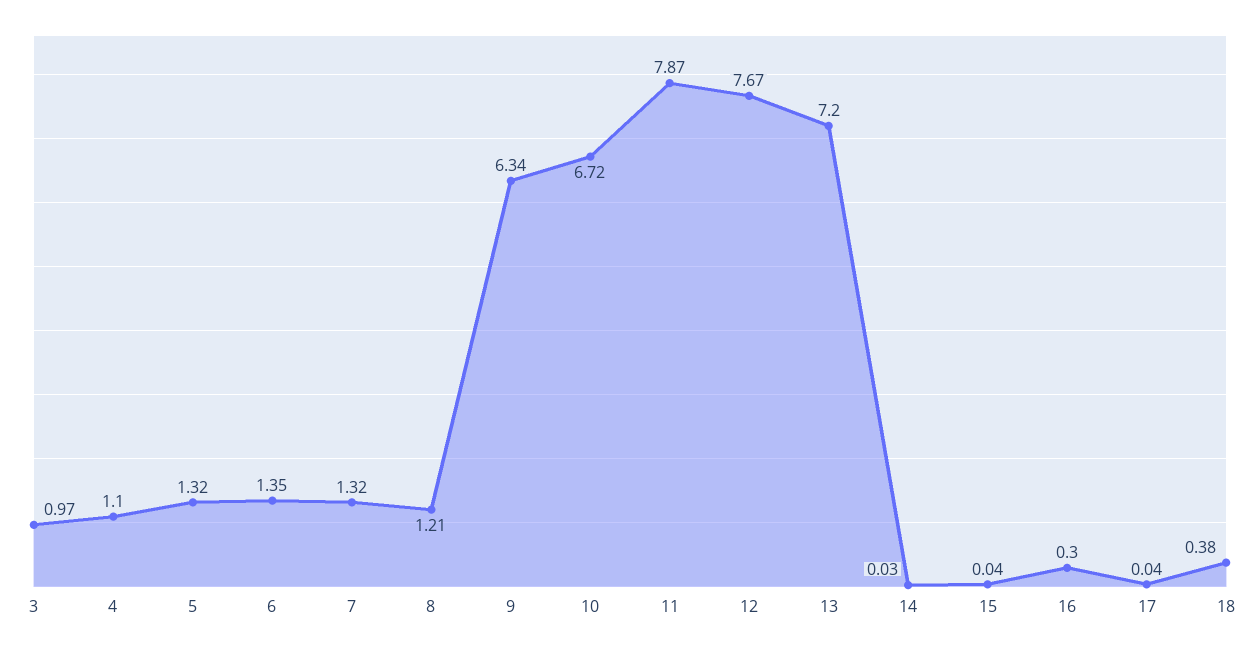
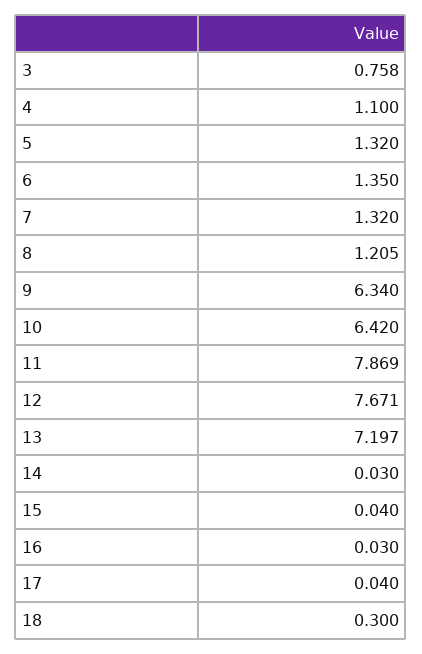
  {
-   "3": 0.97,
+   "3": 0.758,
    "4": 1.1,
    "5": 1.32,
    "6": 1.35,
    "7": 1.32,
    "8": 1.205,
    "9": 6.34,
-   "10": 6.72,
+   "10": 6.42,
    "11": 7.869,
    "12": 7.671,
    "13": 7.197,
    "14": 0.03,
    "15": 0.04,
-   "16": 0.3,
+   "16": 0.03,
    "17": 0.04,
-   "18": 0.38
+   "18": 0.3
  }

